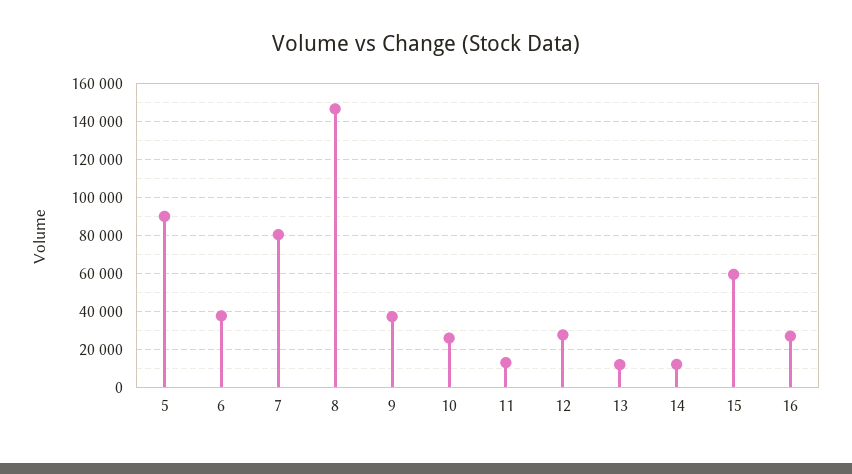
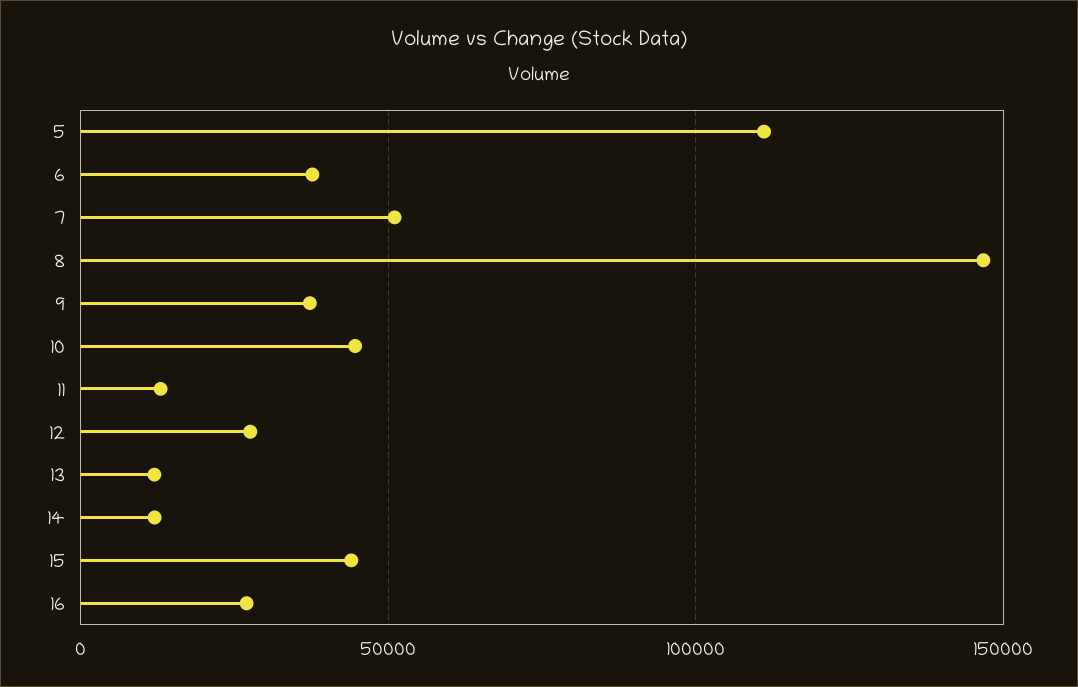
  {
-   "5": 90000,
+   "5": 110000,
    "6": 40000,
-   "7": 80000,
+   "7": 50000,
    "8": 145000,
    "9": 35000,
-   "10": 25000,
+   "10": 45000,
    "11": 15000,
    "12": 30000,
    "13": 10000,
    "14": 10000,
-   "15": 60000,
+   "15": 45000,
    "16": 25000
  }

